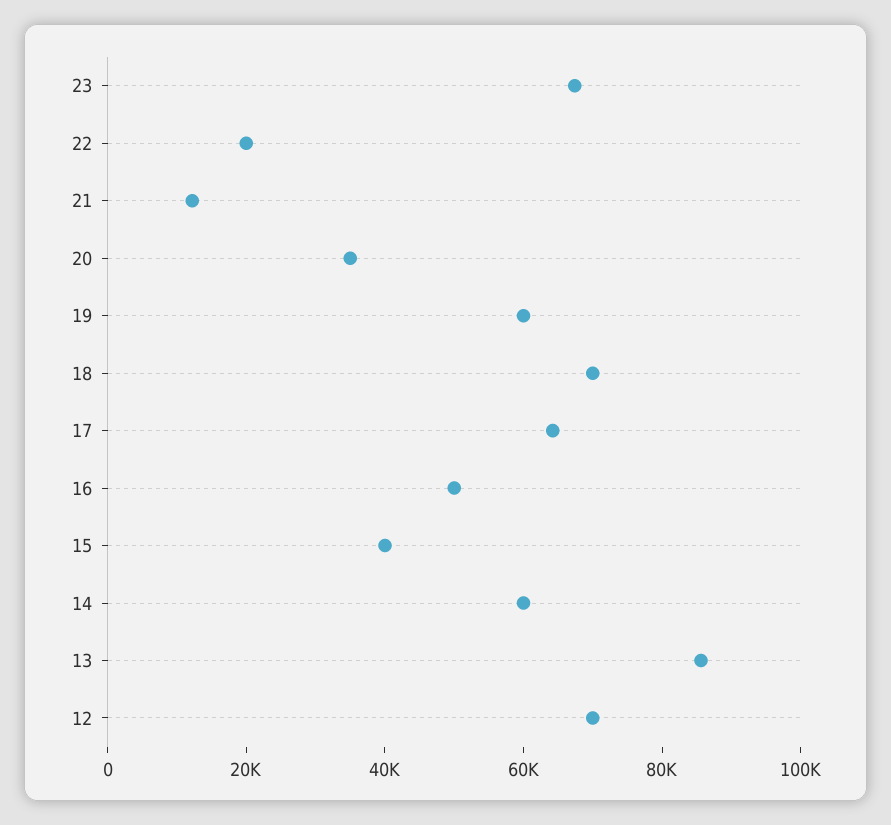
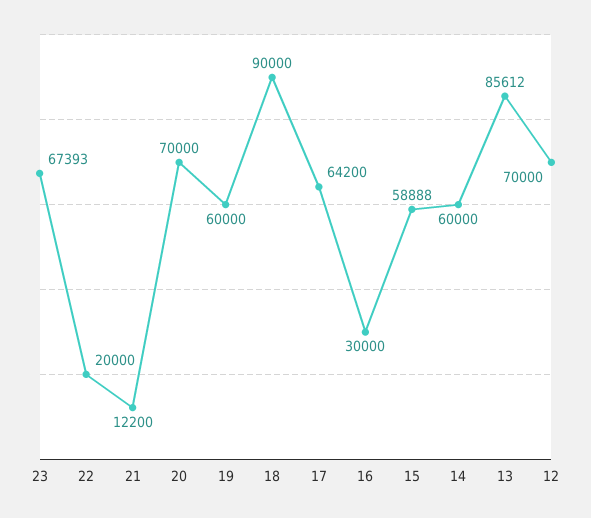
  {
    "23": 67393,
    "22": 20000,
    "21": 12200,
-   "20": 35000,
+   "20": 70000,
    "19": 60000,
-   "18": 70000,
+   "18": 90000,
    "17": 64200,
-   "16": 50000,
+   "16": 30000,
-   "15": 40000,
+   "15": 58888,
    "14": 60000,
    "13": 85612,
    "12": 70000
  }

